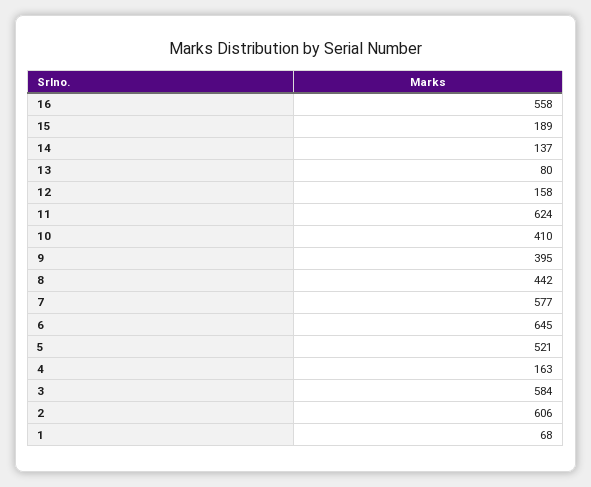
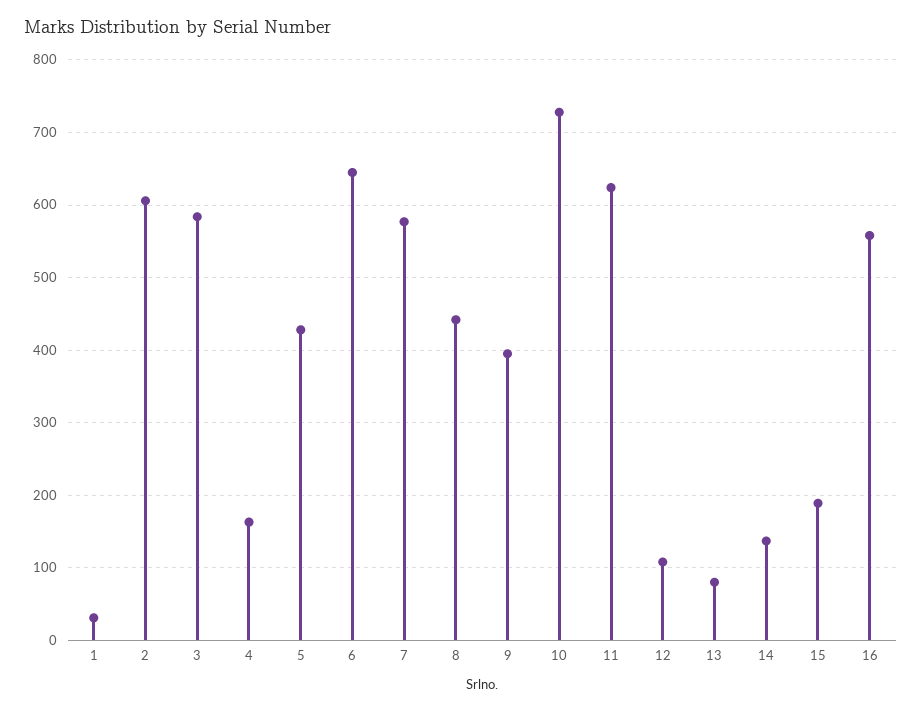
  {
    "16": 558,
    "15": 189,
    "14": 137,
    "13": 80,
-   "12": 158,
+   "12": 110,
    "11": 624,
-   "10": 410,
+   "10": 730,
    "9": 395,
    "8": 442,
    "7": 577,
    "6": 645,
-   "5": 521,
+   "5": 430,
    "4": 163,
    "3": 584,
    "2": 606,
-   "1": 68
+   "1": 30
  }

